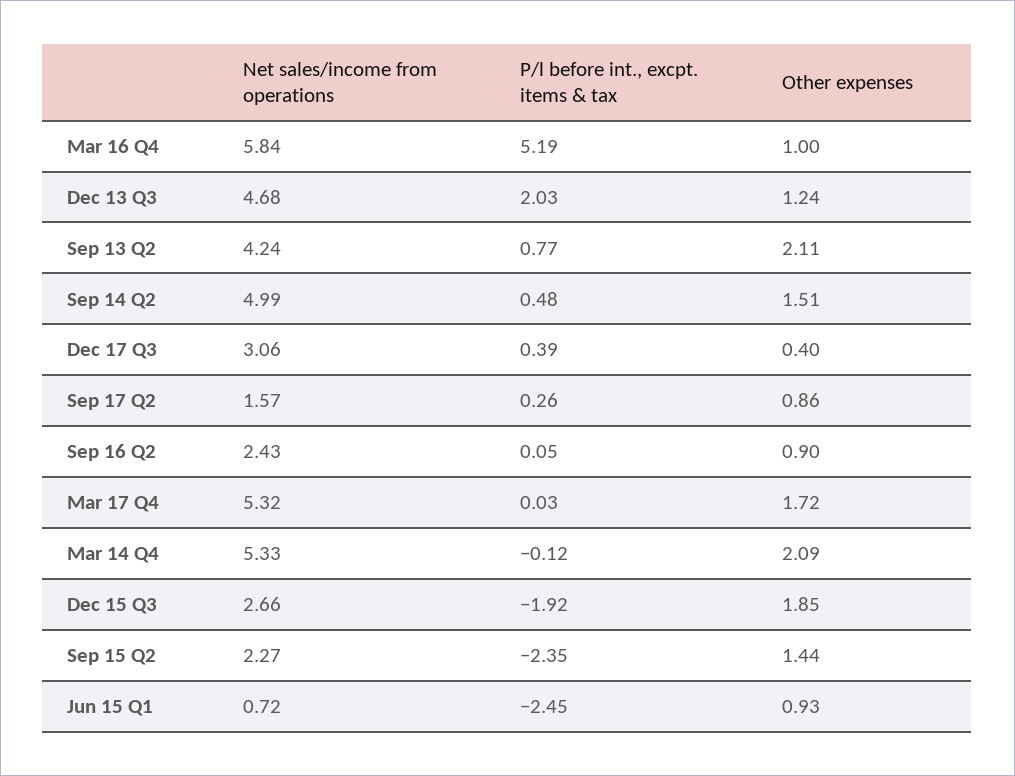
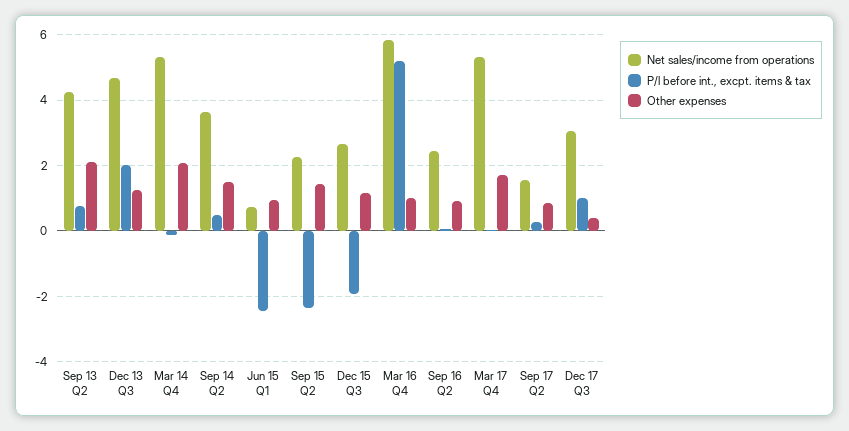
  {
    "Net sales/income from operations": {
      "Mar 16 Q4": 5.84,
      "Dec 13 Q3": 4.68,
      "Sep 13 Q2": 4.24,
-     "Sep 14 Q2": 4.99,
+     "Sep 14 Q2": 3.6,
      "Dec 17 Q3": 3.06,
      "Sep 17 Q2": 1.57,
      "Sep 16 Q2": 2.43,
      "Mar 17 Q4": 5.32,
      "Mar 14 Q4": 5.33,
      "Dec 15 Q3": 2.66,
      "Sep 15 Q2": 2.27,
      "Jun 15 Q1": 0.72
    },
    "P/l before int., excpt. items & tax": {
      "Mar 16 Q4": 5.19,
      "Dec 13 Q3": 2.03,
      "Sep 13 Q2": 0.77,
      "Sep 14 Q2": 0.48,
-     "Dec 17 Q3": 0.39,
+     "Dec 17 Q3": 1,
      "Sep 17 Q2": 0.26,
      "Sep 16 Q2": 0.05,
      "Mar 17 Q4": 0.03,
      "Mar 14 Q4": -0.12,
      "Dec 15 Q3": -1.92,
      "Sep 15 Q2": -2.35,
      "Jun 15 Q1": -2.45
    },
    "Other expenses": {
      "Mar 16 Q4": 1,
      "Dec 13 Q3": 1.24,
      "Sep 13 Q2": 2.11,
      "Sep 14 Q2": 1.51,
      "Dec 17 Q3": 0.4,
      "Sep 17 Q2": 0.86,
      "Sep 16 Q2": 0.9,
      "Mar 17 Q4": 1.72,
      "Mar 14 Q4": 2.09,
-     "Dec 15 Q3": 1.85,
+     "Dec 15 Q3": 1.2,
      "Sep 15 Q2": 1.44,
      "Jun 15 Q1": 0.93
    }
  }

